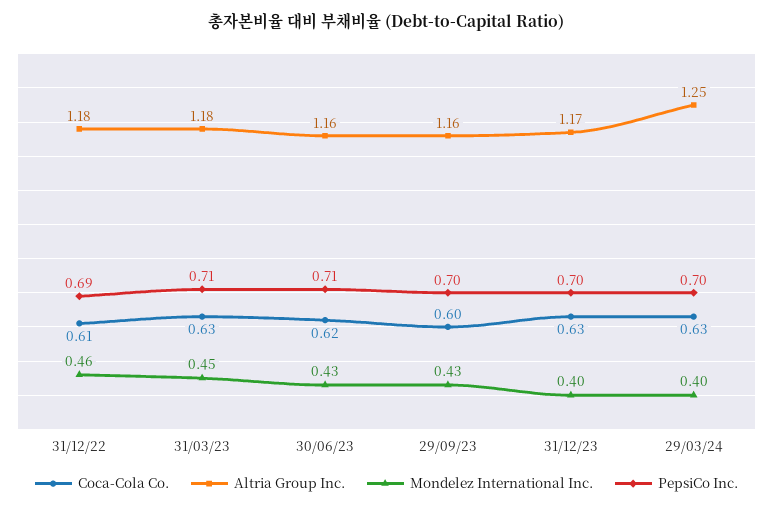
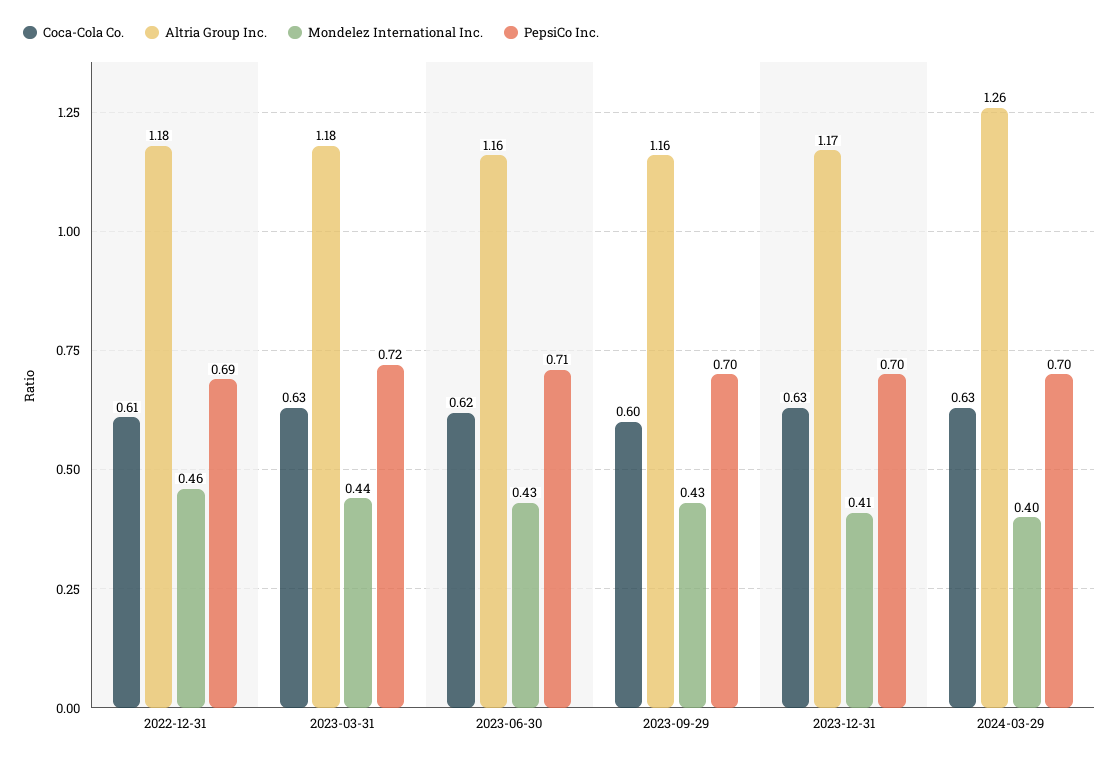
  {
    "Coca-Cola Co.": {
      "31/12/22": 0.61,
      "31/03/23": 0.63,
      "30/06/23": 0.62,
      "29/09/23": 0.6,
      "31/12/23": 0.63,
      "29/03/24": 0.63
    },
    "Altria Group Inc.": {
      "31/12/22": 1.18,
      "31/03/23": 1.18,
      "30/06/23": 1.16,
      "29/09/23": 1.16,
      "31/12/23": 1.17,
-     "29/03/24": 1.25
+     "29/03/24": 1.26
    },
    "Mondelez International Inc.": {
      "31/12/22": 0.46,
-     "31/03/23": 0.45,
+     "31/03/23": 0.44,
      "30/06/23": 0.43,
      "29/09/23": 0.43,
-     "31/12/23": 0.4,
+     "31/12/23": 0.41,
      "29/03/24": 0.4
    },
    "PepsiCo Inc.": {
      "31/12/22": 0.69,
-     "31/03/23": 0.71,
+     "31/03/23": 0.72,
      "30/06/23": 0.71,
      "29/09/23": 0.7,
      "31/12/23": 0.7,
      "29/03/24": 0.7
    }
  }

